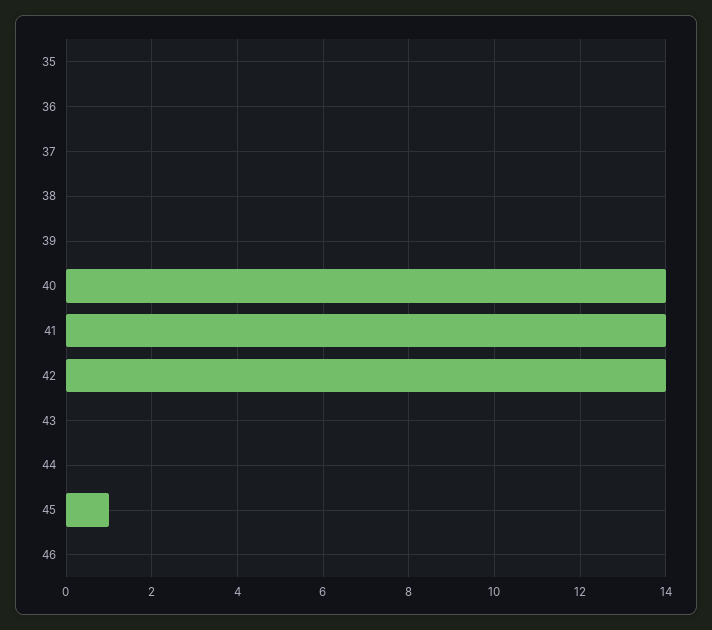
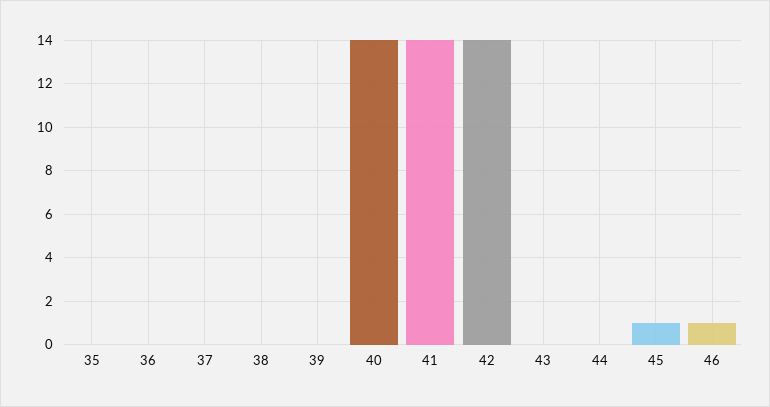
  {
    "35": 0,
    "36": 0,
    "37": 0,
    "38": 0,
    "39": 0,
    "40": 14,
    "41": 14,
    "42": 14,
    "43": 0,
    "44": 0,
    "45": 1,
-   "46": 0
+   "46": 1
  }

